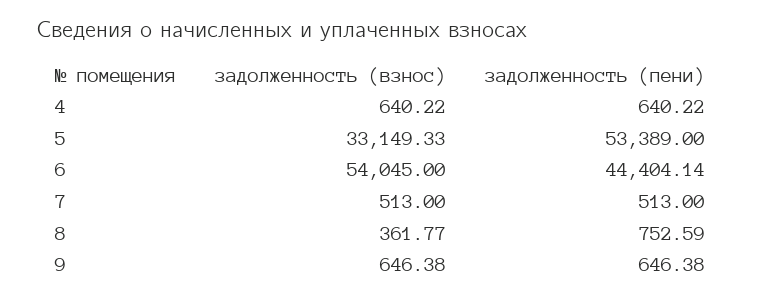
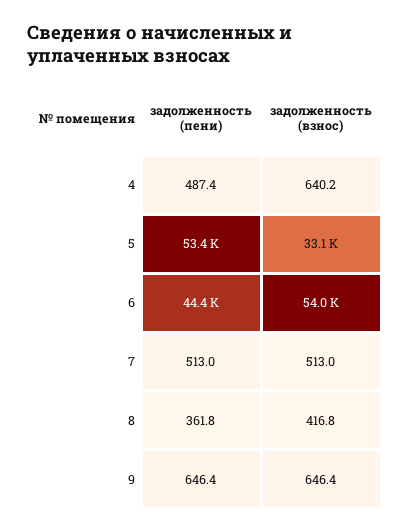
  {
    "задолженность (взнос)": {
      "4": 640.22,
      "5": 33149.33,
      "6": 54045,
      "7": 513,
-     "8": 361.77,
+     "8": 416.8,
      "9": 646.38
    },
    "задолженность (пени)": {
-     "4": 640.22,
+     "4": 487.4,
      "5": 53389,
      "6": 44404.14,
      "7": 513,
-     "8": 752.59,
+     "8": 361.8,
      "9": 646.38
    }
  }

